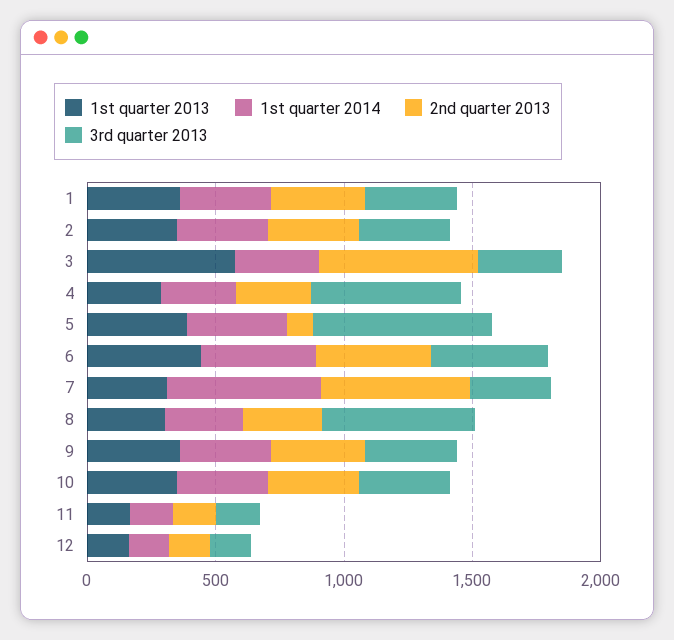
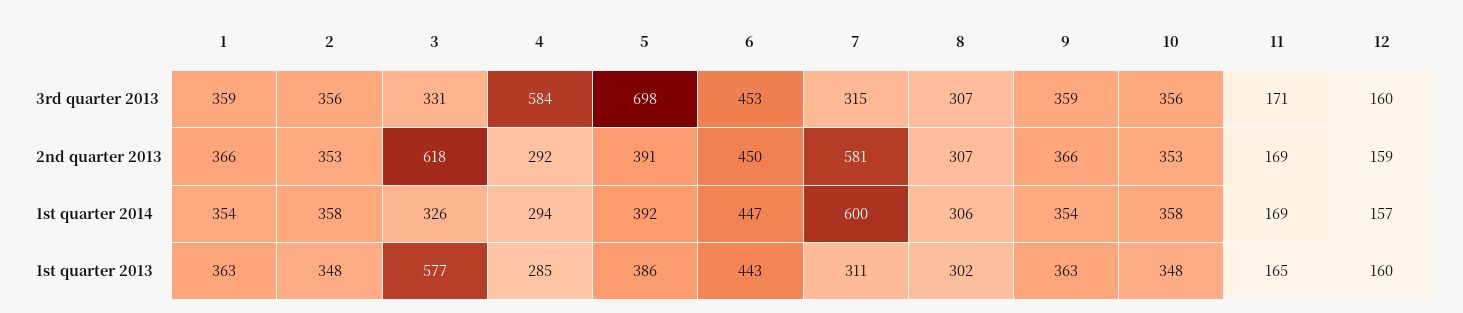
  {
    "1st quarter 2013": {
      "1": 363,
      "2": 348,
      "3": 577,
      "4": 285,
      "5": 386,
      "6": 443,
      "7": 311,
      "8": 302,
      "9": 363,
      "10": 348,
      "11": 165,
      "12": 160
    },
    "1st quarter 2014": {
      "1": 354,
      "2": 358,
      "3": 326,
      "4": 294,
      "5": 392,
      "6": 447,
      "7": 600,
      "8": 306,
      "9": 354,
      "10": 358,
      "11": 169,
      "12": 157
    },
    "2nd quarter 2013": {
      "1": 366,
      "2": 353,
      "3": 618,
      "4": 292,
-     "5": 100,
+     "5": 391,
      "6": 450,
      "7": 581,
      "8": 307,
      "9": 366,
      "10": 353,
      "11": 169,
      "12": 159
    },
    "3rd quarter 2013": {
      "1": 359,
      "2": 356,
      "3": 331,
      "4": 584,
      "5": 698,
      "6": 453,
      "7": 315,
-     "8": 600,
+     "8": 307,
      "9": 359,
      "10": 356,
      "11": 171,
      "12": 160
    }
  }

